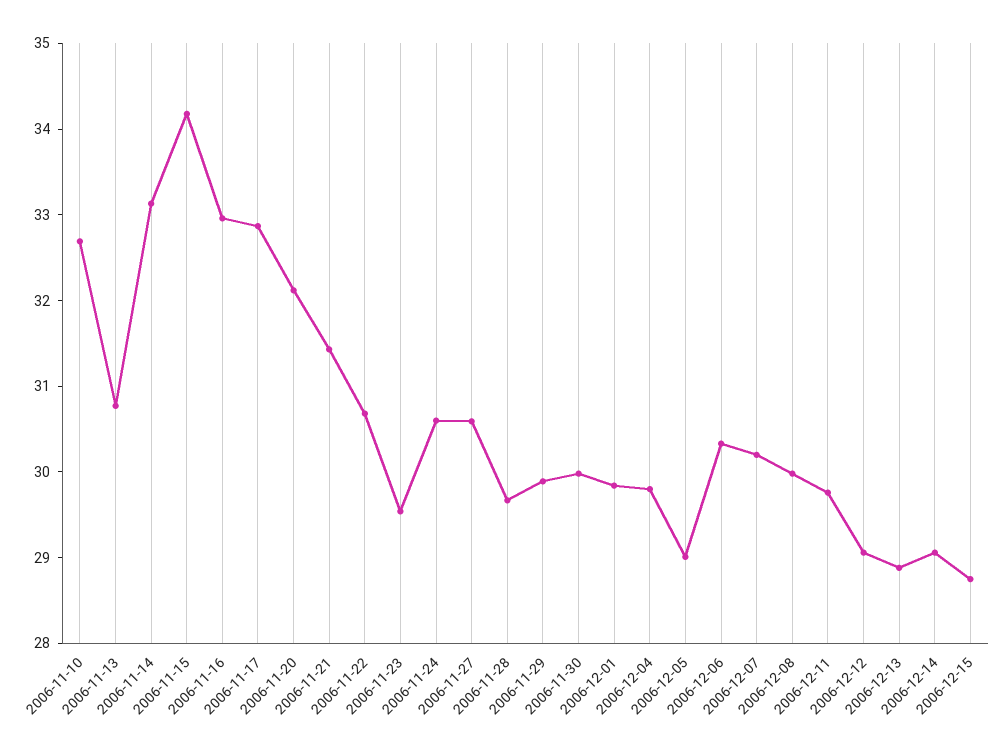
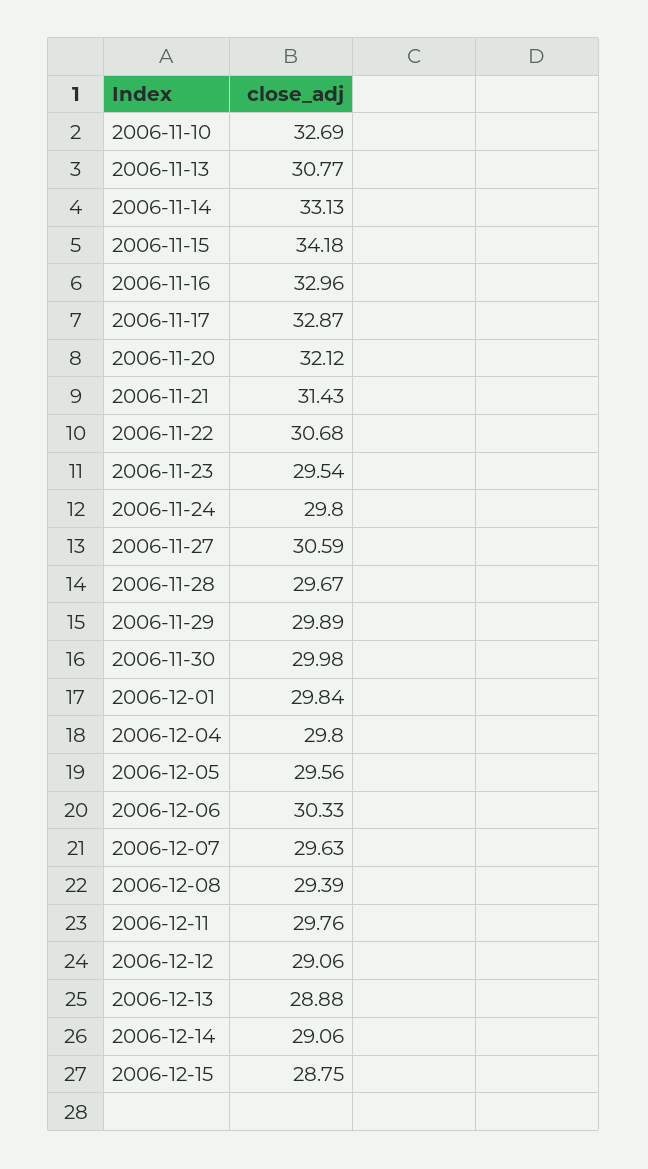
  {
    "2006-11-10": 32.69,
    "2006-11-13": 30.77,
    "2006-11-14": 33.13,
    "2006-11-15": 34.18,
    "2006-11-16": 32.96,
    "2006-11-17": 32.87,
    "2006-11-20": 32.12,
    "2006-11-21": 31.43,
    "2006-11-22": 30.68,
    "2006-11-23": 29.54,
-   "2006-11-24": 30.6,
+   "2006-11-24": 29.8,
    "2006-11-27": 30.59,
    "2006-11-28": 29.67,
    "2006-11-29": 29.89,
    "2006-11-30": 29.98,
    "2006-12-01": 29.84,
    "2006-12-04": 29.8,
-   "2006-12-05": 29,
+   "2006-12-05": 29.56,
    "2006-12-06": 30.33,
-   "2006-12-07": 30.2,
+   "2006-12-07": 29.63,
-   "2006-12-08": 30,
+   "2006-12-08": 29.39,
    "2006-12-11": 29.76,
    "2006-12-12": 29.06,
    "2006-12-13": 28.88,
    "2006-12-14": 29.06,
    "2006-12-15": 28.75
  }

